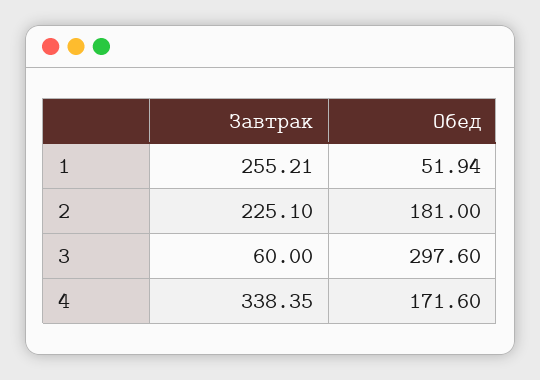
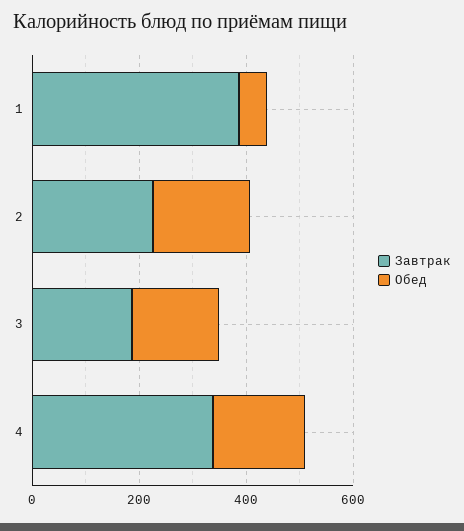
  {
    "Завтрак": {
-     "1": 255.21,
+     "1": 400,
      "2": 225.1,
-     "3": 60,
+     "3": 200,
      "4": 338.35
    },
    "Обед": {
      "1": 51.94,
      "2": 181,
-     "3": 297.6,
+     "3": 150,
      "4": 171.6
    }
  }

